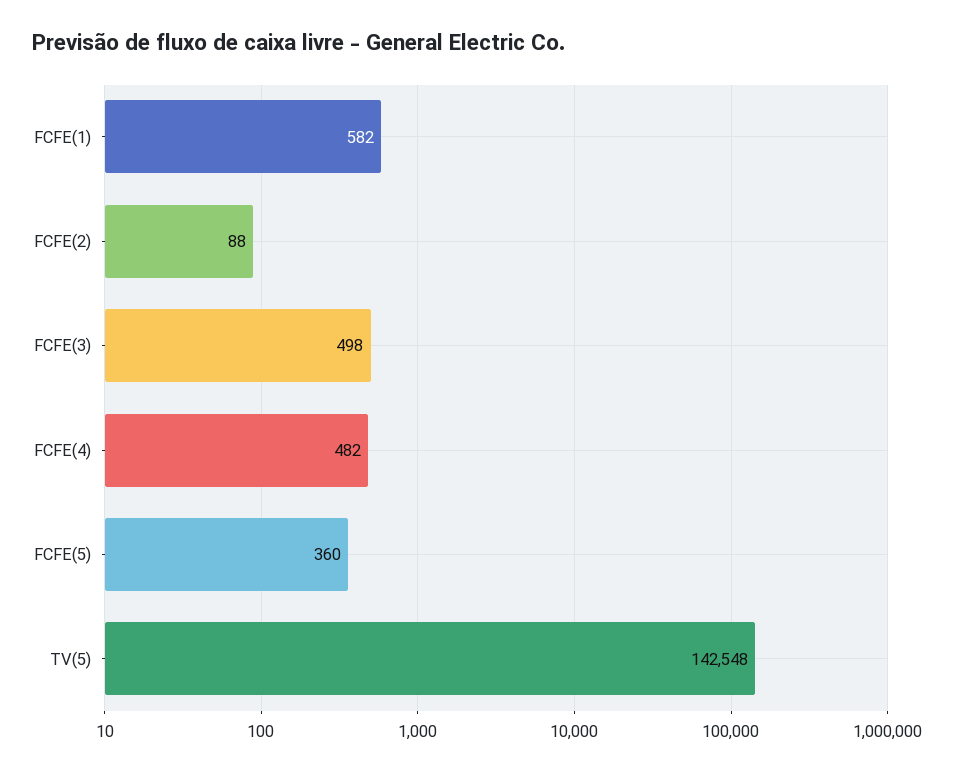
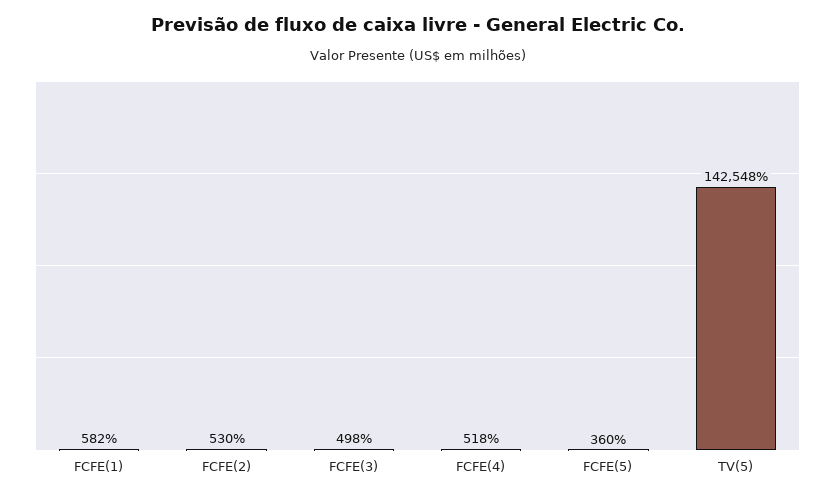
  {
    "FCFE(1)": 582,
-   "FCFE(2)": 88,
+   "FCFE(2)": 530,
    "FCFE(3)": 498,
-   "FCFE(4)": 482,
+   "FCFE(4)": 518,
    "FCFE(5)": 360,
    "TV(5)": 142548
  }

